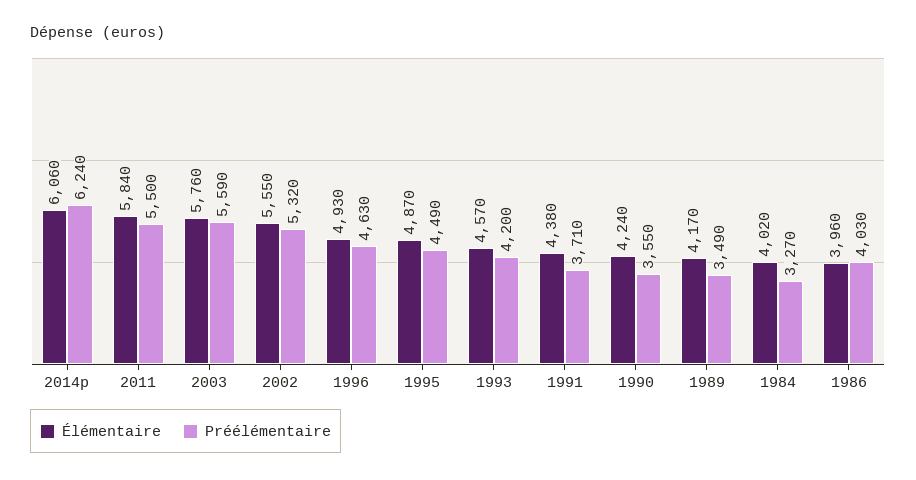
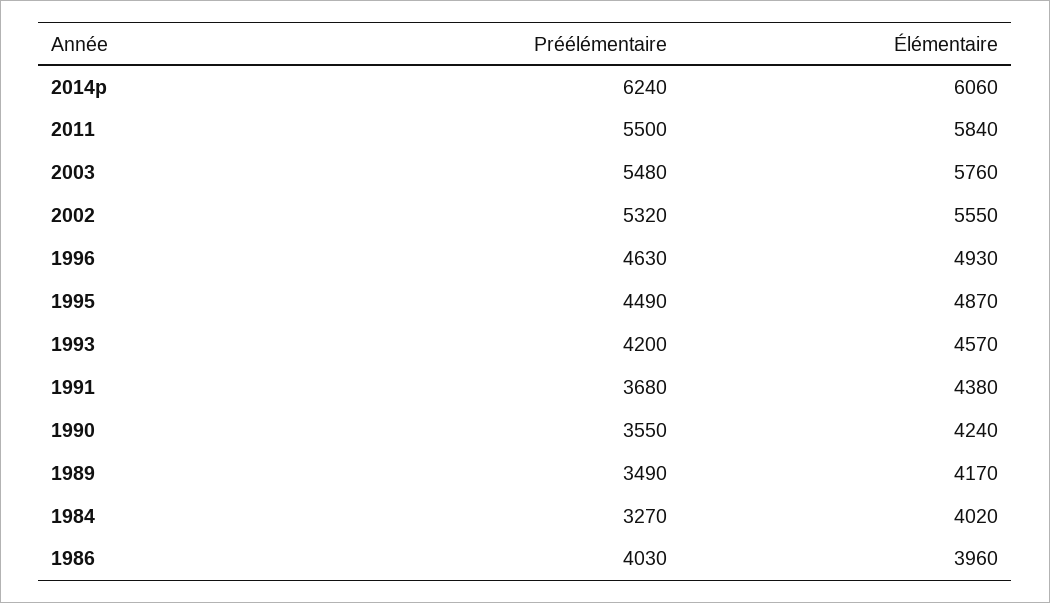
  {
    "Élémentaire": {
      "2014p": 6060,
      "2011": 5840,
      "2003": 5760,
      "2002": 5550,
      "1996": 4930,
      "1995": 4870,
      "1993": 4570,
      "1991": 4380,
      "1990": 4240,
      "1989": 4170,
      "1984": 4020,
      "1986": 3960
    },
    "Préélémentaire": {
      "2014p": 6240,
      "2011": 5500,
-     "2003": 5590,
+     "2003": 5480,
      "2002": 5320,
      "1996": 4630,
      "1995": 4490,
      "1993": 4200,
-     "1991": 3710,
+     "1991": 3680,
      "1990": 3550,
      "1989": 3490,
      "1984": 3270,
      "1986": 4030
    }
  }

